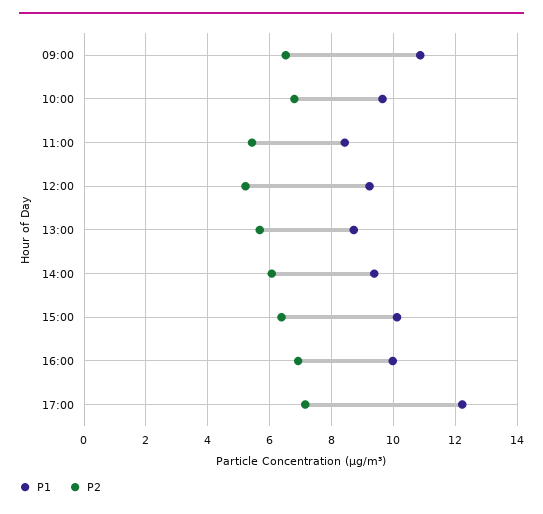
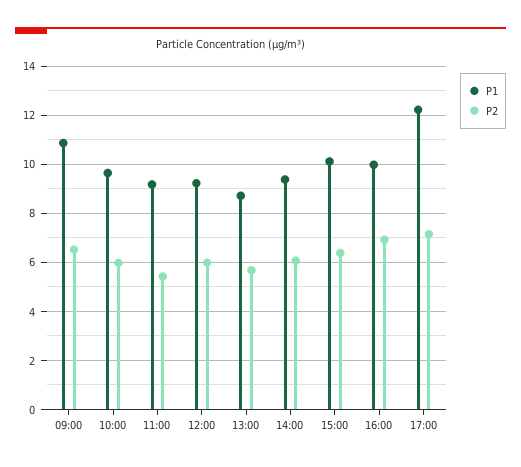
  {
    "P1": {
      "09:00": 10.8,
      "10:00": 9.6,
-     "11:00": 8.4,
+     "11:00": 9.25,
      "12:00": 9.2,
      "13:00": 8.8,
      "14:00": 9.4,
      "15:00": 10.2,
      "16:00": 10,
      "17:00": 12.2
    },
    "P2": {
      "09:00": 6.6,
-     "10:00": 6.8,
+     "10:00": 6,
      "11:00": 5.4,
-     "12:00": 5.2,
+     "12:00": 6,
      "13:00": 5.6,
      "14:00": 6,
      "15:00": 6.4,
      "16:00": 7,
      "17:00": 7.2
    }
  }

